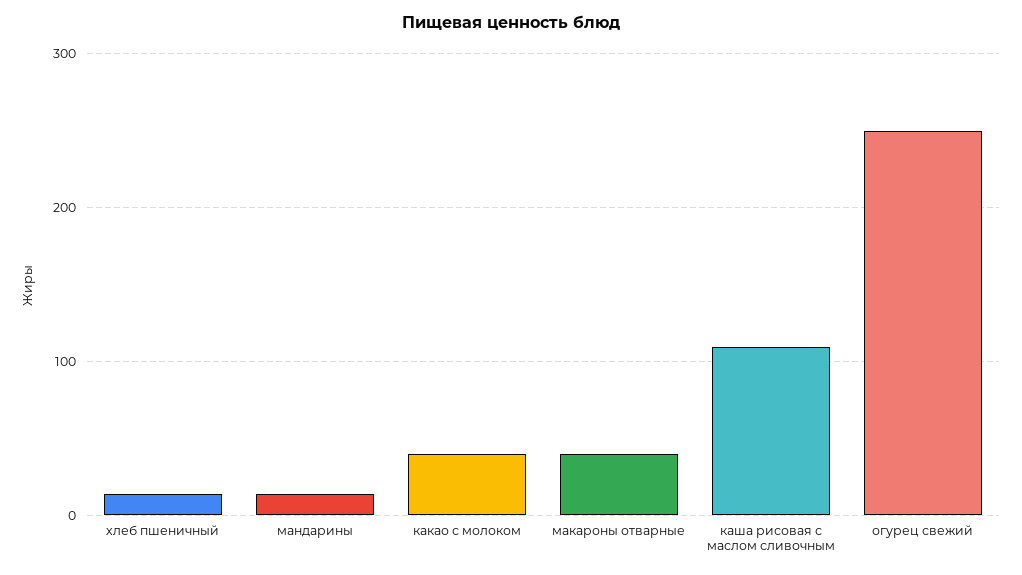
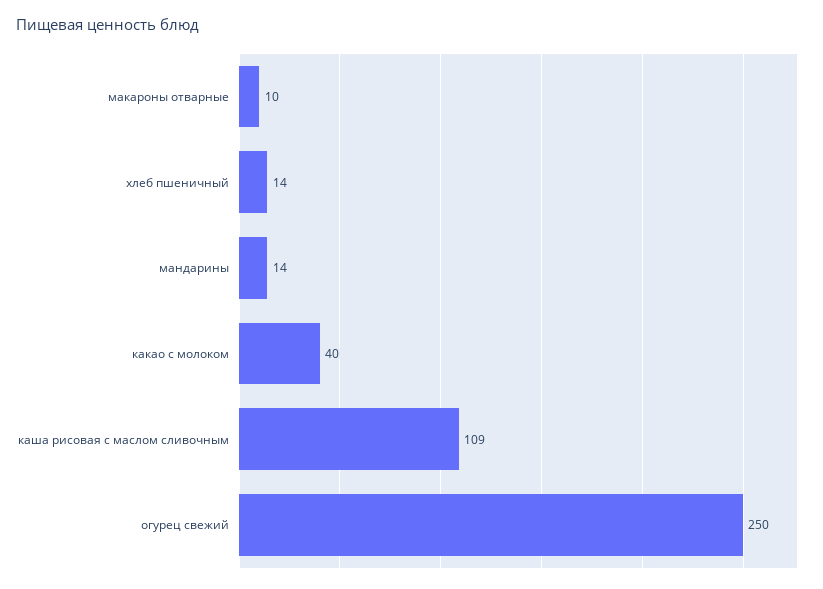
  {
    "хлеб пшеничный": 14,
    "мандарины": 14,
    "какао с молоком": 40,
-   "макароны отварные": 40,
+   "макароны отварные": 10,
    "каша рисовая с маслом сливочным": 109,
    "огурец свежий": 250
  }

